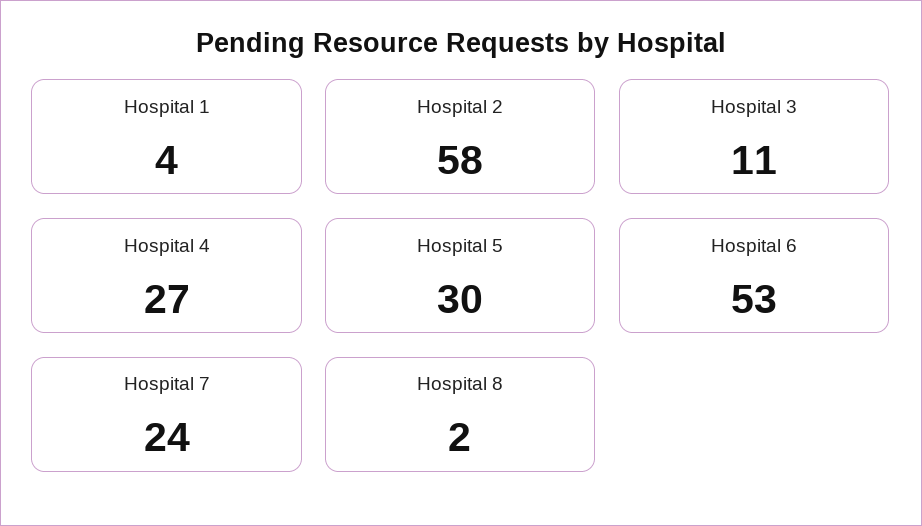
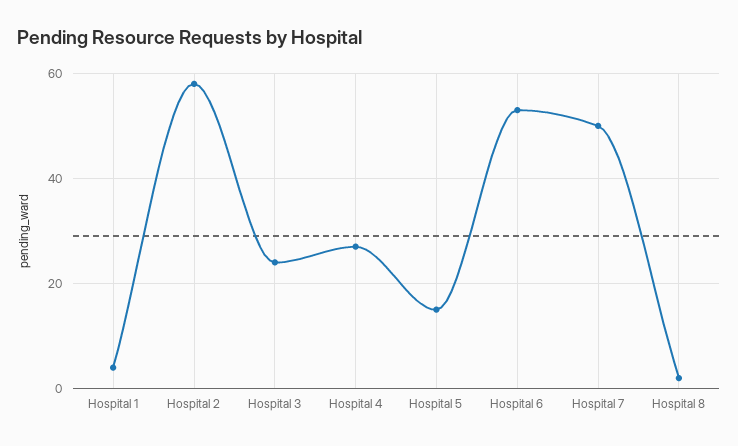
  {
    "Hospital 1": 4,
    "Hospital 2": 58,
-   "Hospital 3": 11,
+   "Hospital 3": 25,
    "Hospital 4": 27,
-   "Hospital 5": 30,
+   "Hospital 5": 15,
    "Hospital 6": 53,
-   "Hospital 7": 24,
+   "Hospital 7": 50,
    "Hospital 8": 2
  }

